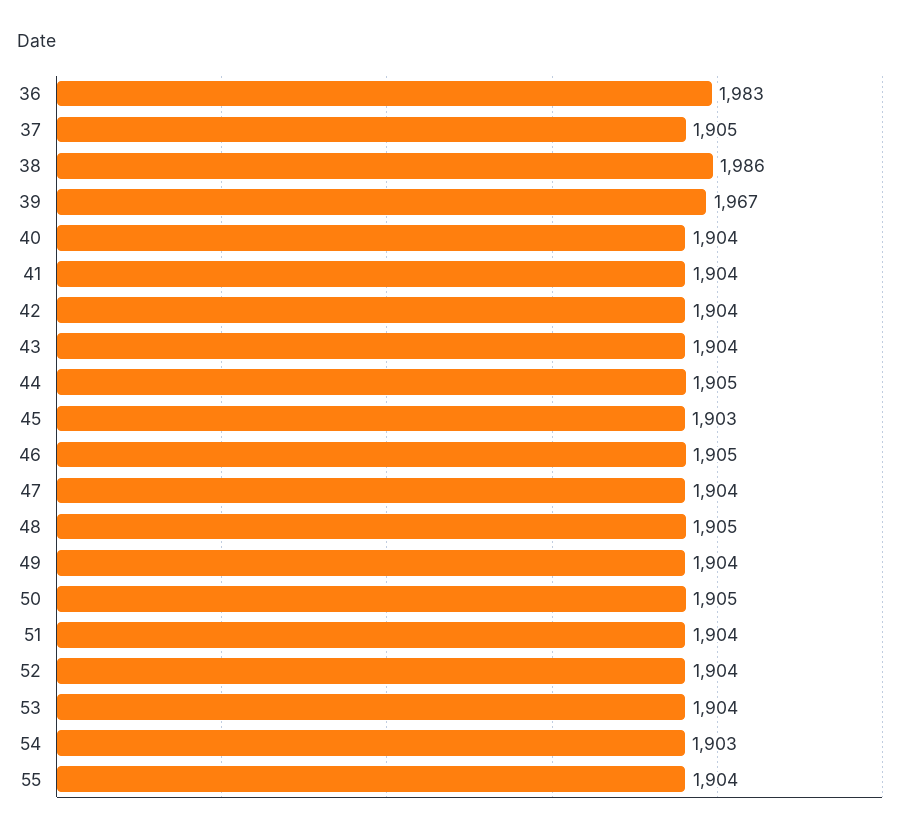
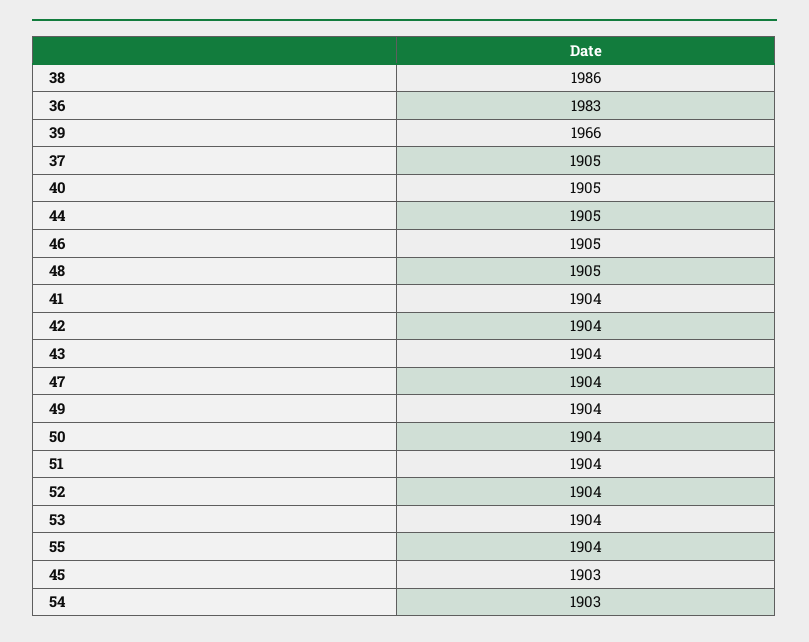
  {
    "36": 1983,
    "37": 1905,
    "38": 1986,
-   "39": 1967,
+   "39": 1966,
-   "40": 1904,
+   "40": 1905,
    "41": 1904,
    "42": 1904,
    "43": 1904,
    "44": 1905,
    "45": 1903,
    "46": 1905,
    "47": 1904,
    "48": 1905,
    "49": 1904,
-   "50": 1905,
+   "50": 1904,
    "51": 1904,
    "52": 1904,
    "53": 1904,
    "54": 1903,
    "55": 1904
  }

